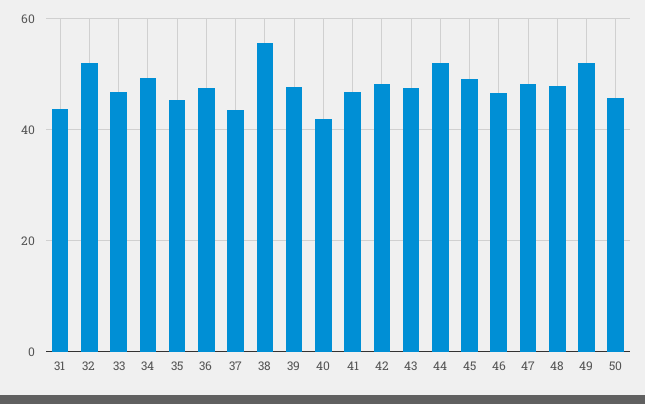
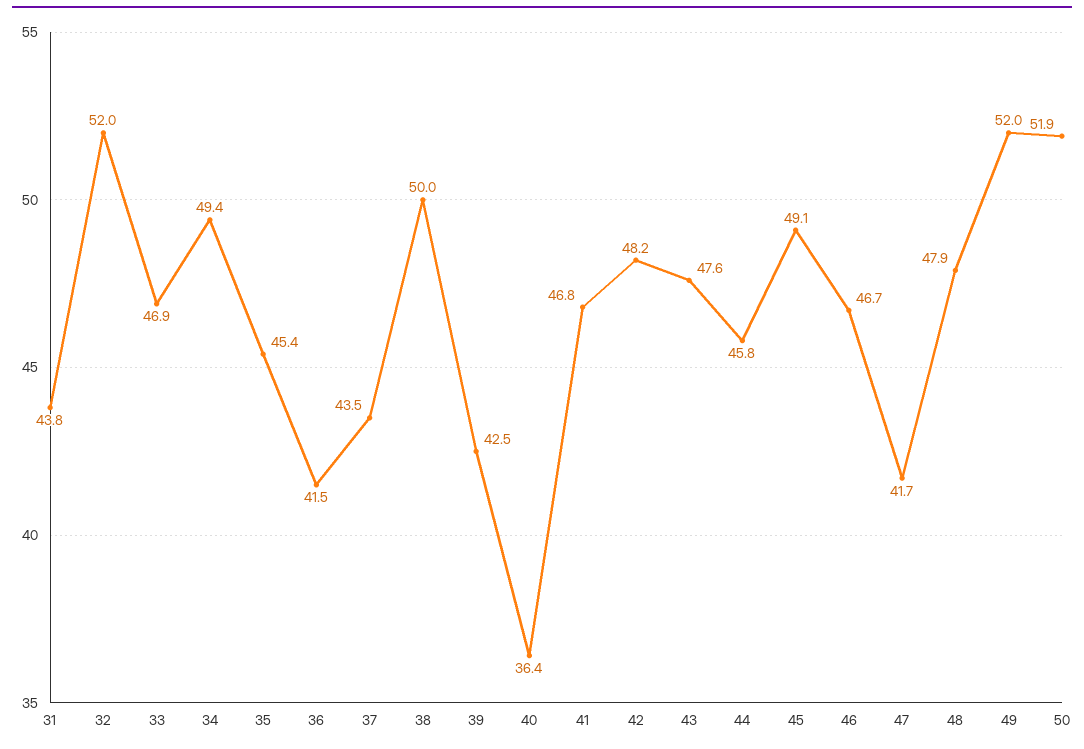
  {
    "31": 43.8,
    "32": 52,
    "33": 46.9,
    "34": 49.4,
    "35": 45.4,
-   "36": 48,
+   "36": 41.5,
    "37": 43.5,
-   "38": 56,
+   "38": 50,
-   "39": 48,
+   "39": 42.5,
-   "40": 42,
+   "40": 36.4,
    "41": 46.8,
    "42": 48.2,
    "43": 47.6,
-   "44": 52,
+   "44": 45.8,
    "45": 49.1,
    "46": 46.7,
-   "47": 48,
+   "47": 41.7,
    "48": 47.9,
    "49": 52,
-   "50": 46
+   "50": 51.9
  }

